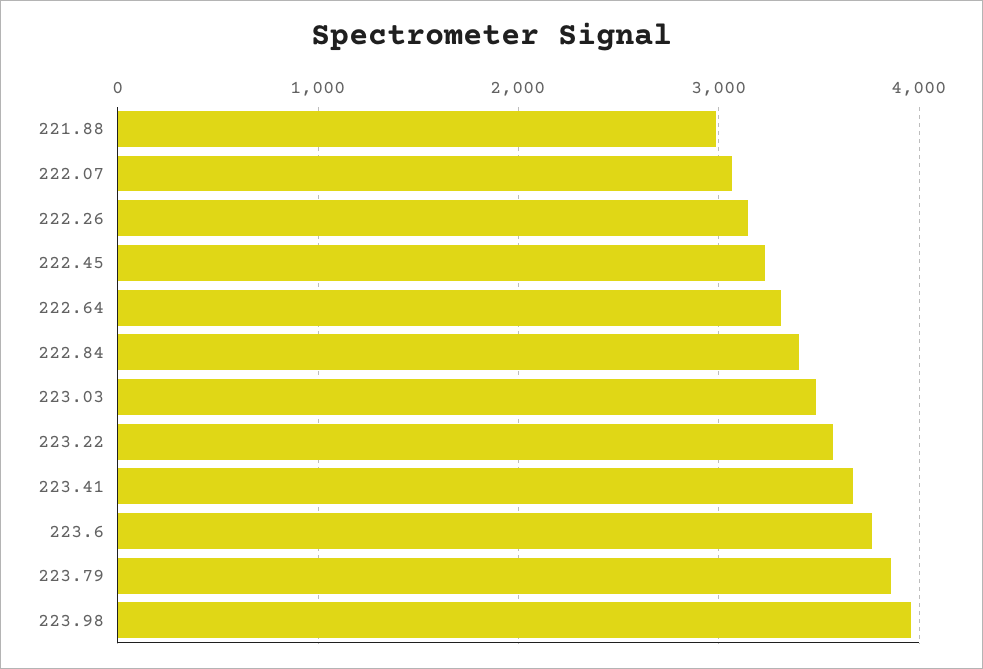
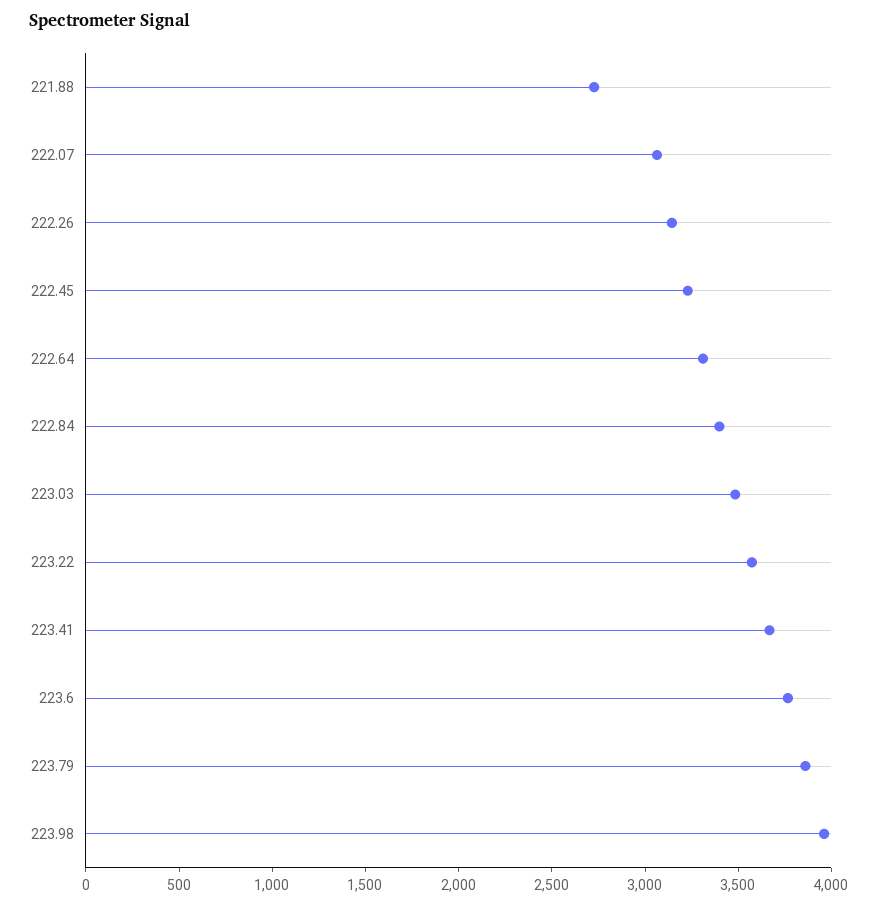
  {
-   "221.88": 3000,
+   "221.88": 2700,
    "222.07": 3100,
    "222.26": 3100,
    "222.45": 3200,
    "222.64": 3300,
    "222.84": 3400,
    "223.03": 3500,
    "223.22": 3600,
    "223.41": 3700,
    "223.6": 3800,
    "223.79": 3900,
    "223.98": 4000
  }

